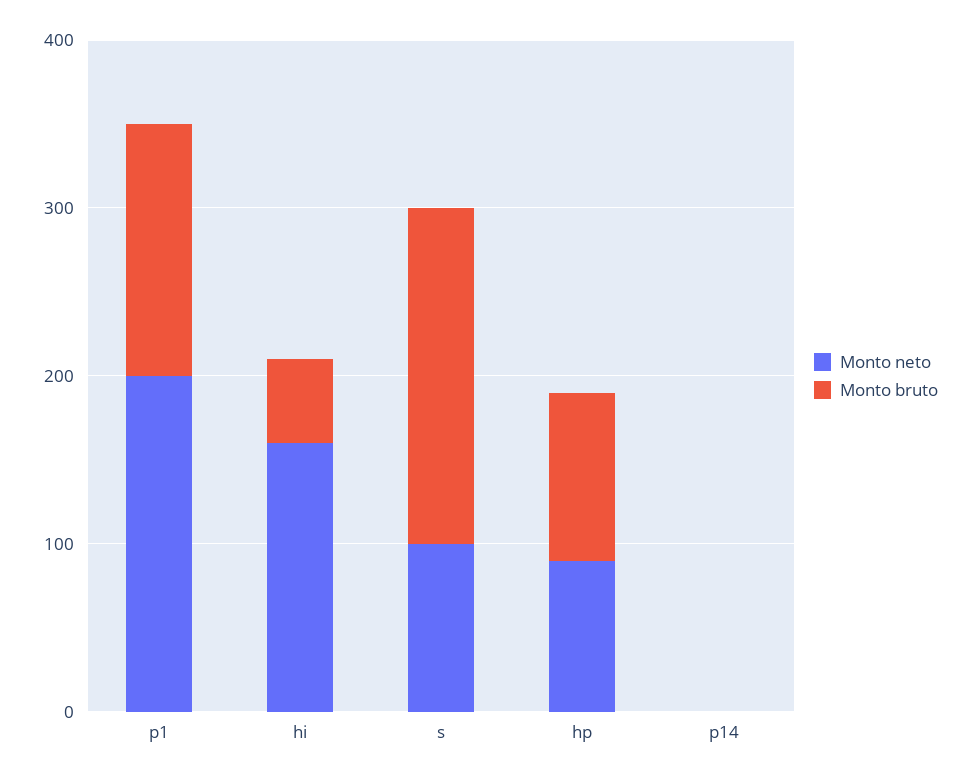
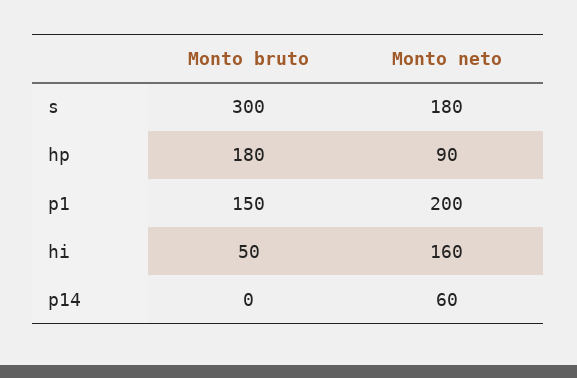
  {
    "Monto neto": {
      "p1": 200,
      "hi": 160,
-     "s": 100,
+     "s": 180,
      "hp": 90,
-     "p14": 0
+     "p14": 60
    },
    "Monto bruto": {
      "p1": 150,
      "hi": 50,
-     "s": 200,
+     "s": 300,
-     "hp": 100,
+     "hp": 180,
      "p14": 0
    }
  }

